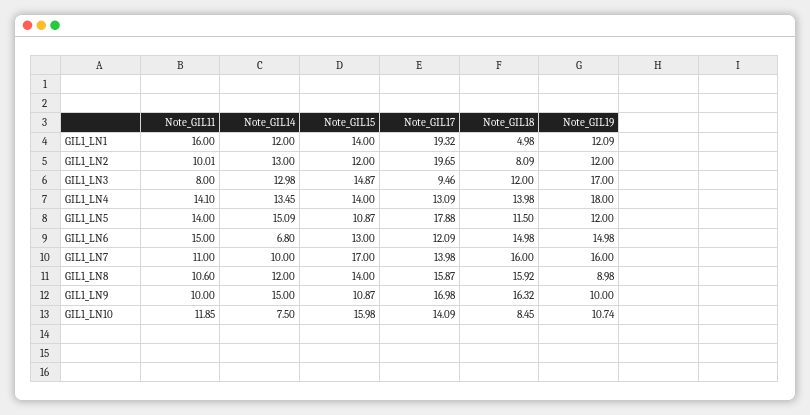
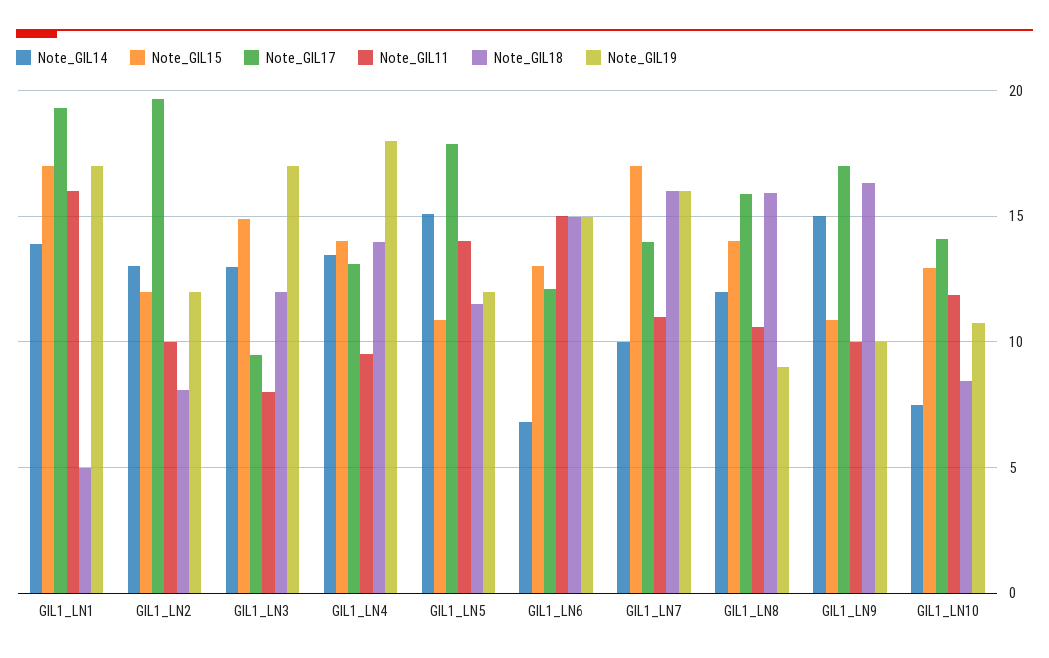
  {
    "Note_GIL11": {
      "GIL1_LN1": 16,
      "GIL1_LN2": 10.01,
      "GIL1_LN3": 8,
-     "GIL1_LN4": 14.1,
+     "GIL1_LN4": 9.5,
      "GIL1_LN5": 14,
      "GIL1_LN6": 15,
      "GIL1_LN7": 11,
      "GIL1_LN8": 10.6,
      "GIL1_LN9": 10,
      "GIL1_LN10": 11.85
    },
    "Note_GIL14": {
-     "GIL1_LN1": 12,
+     "GIL1_LN1": 14,
      "GIL1_LN2": 13,
      "GIL1_LN3": 12.98,
      "GIL1_LN4": 13.45,
      "GIL1_LN5": 15.09,
      "GIL1_LN6": 6.8,
      "GIL1_LN7": 10,
      "GIL1_LN8": 12,
      "GIL1_LN9": 15,
      "GIL1_LN10": 7.5
    },
    "Note_GIL15": {
-     "GIL1_LN1": 14,
+     "GIL1_LN1": 17,
      "GIL1_LN2": 12,
      "GIL1_LN3": 14.87,
      "GIL1_LN4": 14,
      "GIL1_LN5": 10.87,
      "GIL1_LN6": 13,
      "GIL1_LN7": 17,
      "GIL1_LN8": 14,
      "GIL1_LN9": 10.87,
-     "GIL1_LN10": 15.98
+     "GIL1_LN10": 13
    },
    "Note_GIL17": {
      "GIL1_LN1": 19.32,
      "GIL1_LN2": 19.65,
      "GIL1_LN3": 9.46,
      "GIL1_LN4": 13.09,
      "GIL1_LN5": 17.88,
      "GIL1_LN6": 12.09,
      "GIL1_LN7": 13.98,
      "GIL1_LN8": 15.87,
      "GIL1_LN9": 16.98,
      "GIL1_LN10": 14.09
    },
    "Note_GIL18": {
      "GIL1_LN1": 4.98,
      "GIL1_LN2": 8.09,
      "GIL1_LN3": 12,
      "GIL1_LN4": 13.98,
      "GIL1_LN5": 11.5,
      "GIL1_LN6": 14.98,
      "GIL1_LN7": 16,
      "GIL1_LN8": 15.92,
      "GIL1_LN9": 16.32,
      "GIL1_LN10": 8.45
    },
    "Note_GIL19": {
-     "GIL1_LN1": 12.09,
+     "GIL1_LN1": 17,
      "GIL1_LN2": 12,
      "GIL1_LN3": 17,
      "GIL1_LN4": 18,
      "GIL1_LN5": 12,
      "GIL1_LN6": 14.98,
      "GIL1_LN7": 16,
      "GIL1_LN8": 8.98,
      "GIL1_LN9": 10,
      "GIL1_LN10": 10.74
    }
  }

